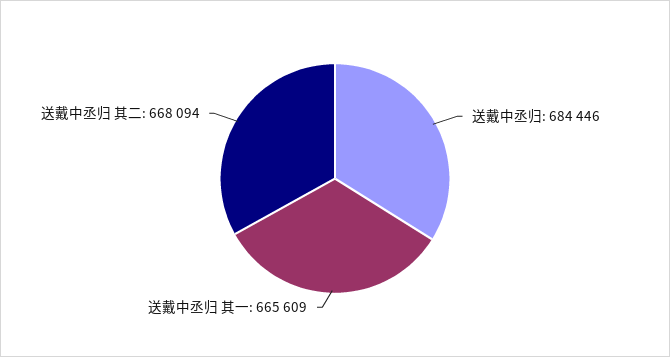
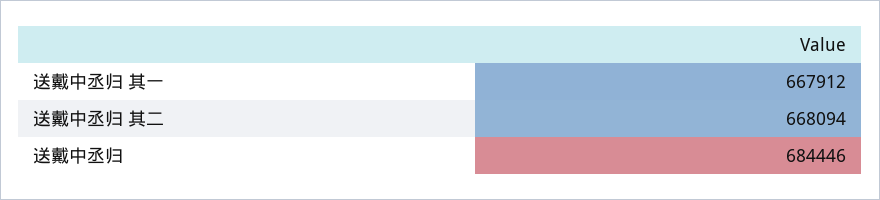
  {
    "送戴中丞归": 684446,
-   "送戴中丞归 其一": 665609,
+   "送戴中丞归 其一": 667912,
    "送戴中丞归 其二": 668094
  }

